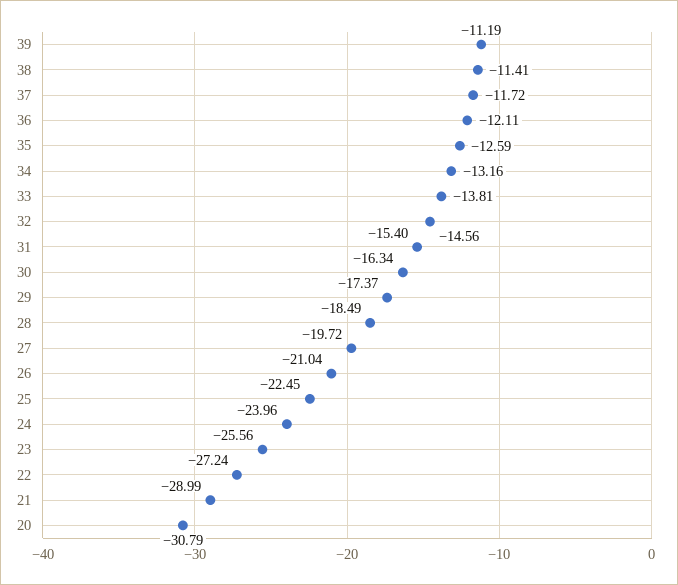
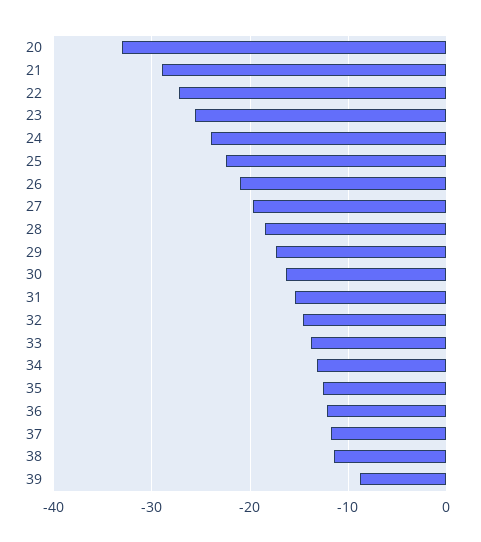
  {
-   "39": -11.19,
+   "39": -9,
    "38": -11.41,
    "37": -11.72,
    "36": -12.11,
    "35": -12.59,
    "34": -13.16,
    "33": -13.81,
    "32": -14.56,
    "31": -15.4,
    "30": -16.34,
    "29": -17.37,
    "28": -18.49,
    "27": -19.72,
    "26": -21.04,
    "25": -22.45,
    "24": -23.96,
    "23": -25.56,
    "22": -27.24,
    "21": -28.99,
-   "20": -30.79
+   "20": -33
  }

